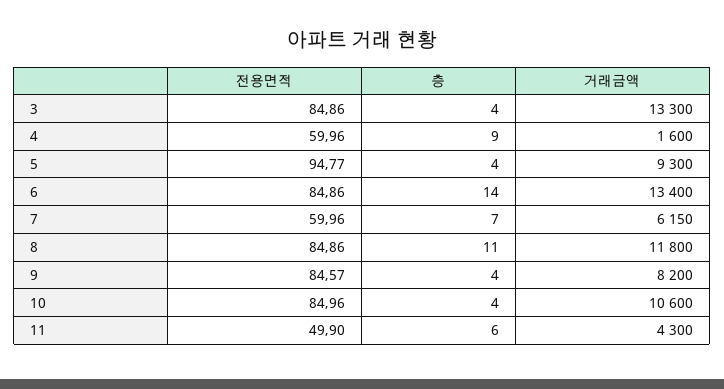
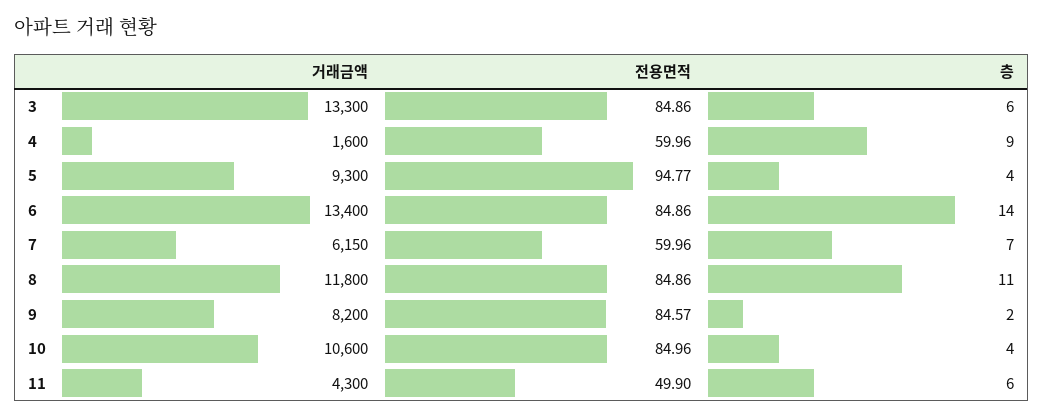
  {
    "전용면적": {
      "3": 84.86,
      "4": 59.96,
      "5": 94.77,
      "6": 84.86,
      "7": 59.96,
      "8": 84.86,
      "9": 84.57,
      "10": 84.96,
      "11": 49.9
    },
    "층": {
-     "3": 4,
+     "3": 6,
      "4": 9,
      "5": 4,
      "6": 14,
      "7": 7,
      "8": 11,
-     "9": 4,
+     "9": 2,
      "10": 4,
      "11": 6
    },
    "거래금액": {
      "3": 13300,
      "4": 1600,
      "5": 9300,
      "6": 13400,
      "7": 6150,
      "8": 11800,
      "9": 8200,
      "10": 10600,
      "11": 4300
    }
  }

